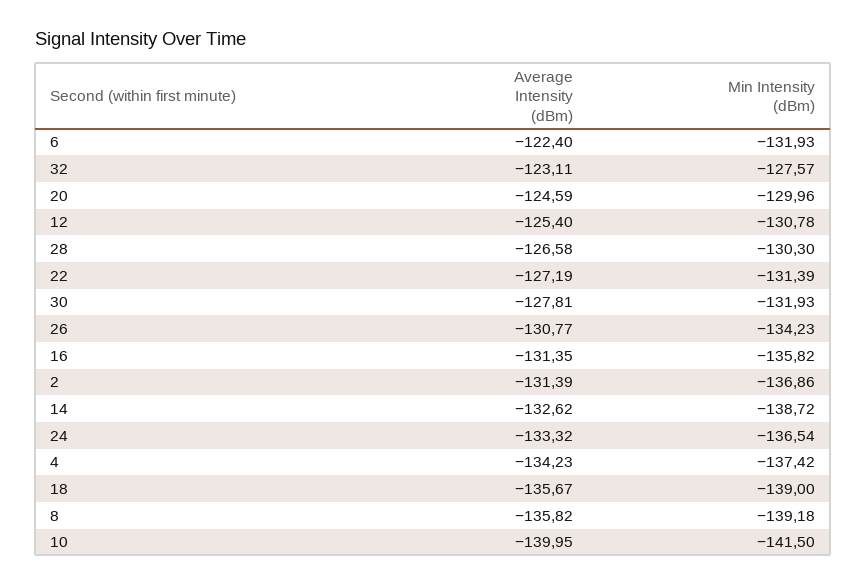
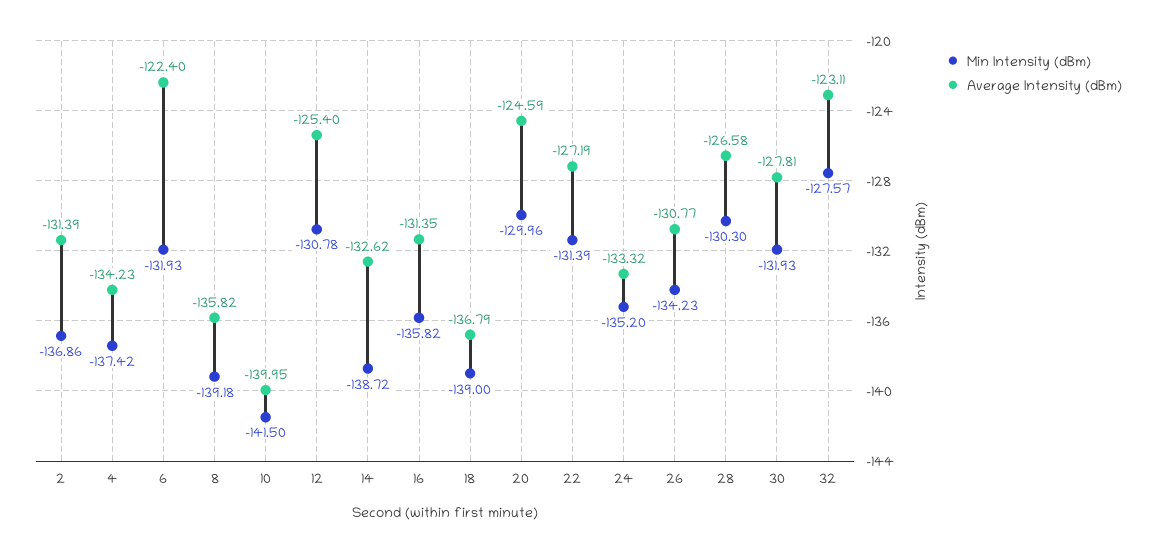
  {
    "Average Intensity (dBm)": {
      "6": -122.4,
      "32": -123.11,
      "20": -124.59,
      "12": -125.4,
      "28": -126.58,
      "22": -127.19,
      "30": -127.81,
      "26": -130.77,
      "16": -131.35,
      "2": -131.39,
      "14": -132.62,
      "24": -133.32,
      "4": -134.23,
-     "18": -135.67,
+     "18": -136.79,
      "8": -135.82,
      "10": -139.95
    },
    "Min Intensity (dBm)": {
      "6": -131.93,
      "32": -127.57,
      "20": -129.96,
      "12": -130.78,
      "28": -130.3,
      "22": -131.39,
      "30": -131.93,
      "26": -134.23,
      "16": -135.82,
      "2": -136.86,
      "14": -138.72,
-     "24": -136.54,
+     "24": -135.2,
      "4": -137.42,
      "18": -139,
      "8": -139.18,
      "10": -141.5
    }
  }

